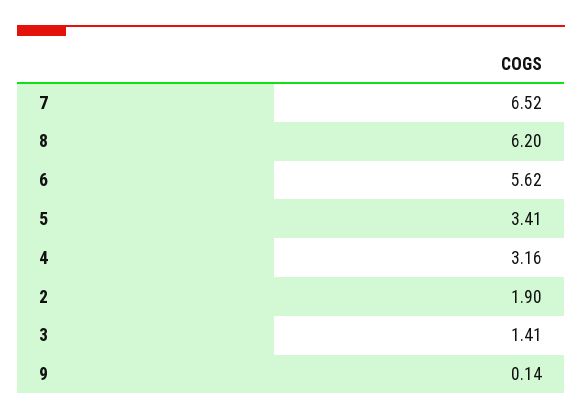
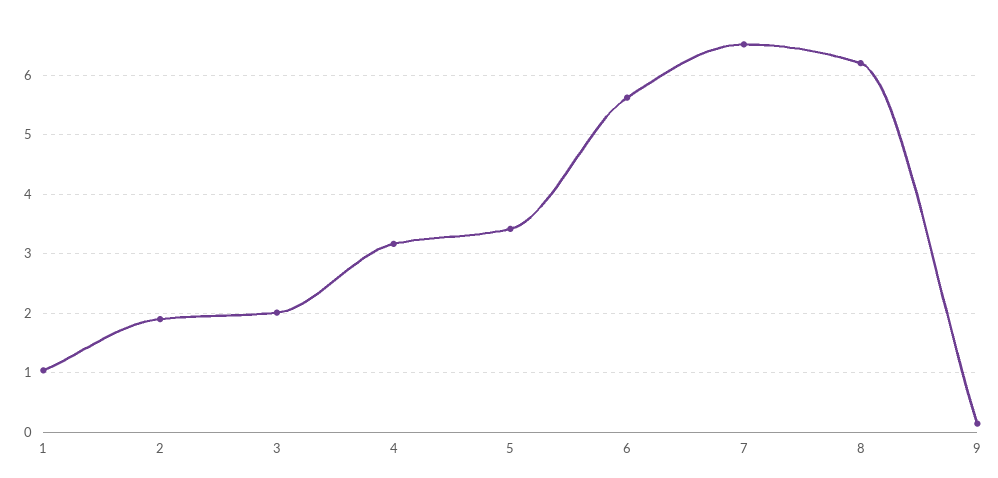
  {
    "7": 6.52,
    "8": 6.2,
    "6": 5.62,
    "5": 3.41,
    "4": 3.16,
    "2": 1.9,
-   "3": 1.41,
+   "3": 2,
-   "9": 0.14
+   "9": 0.14,
+   "1": 1
  }

